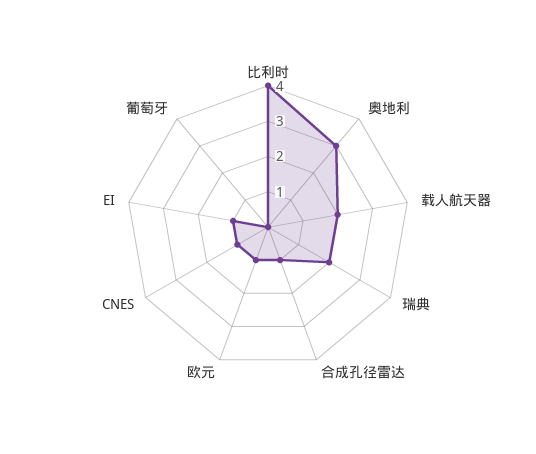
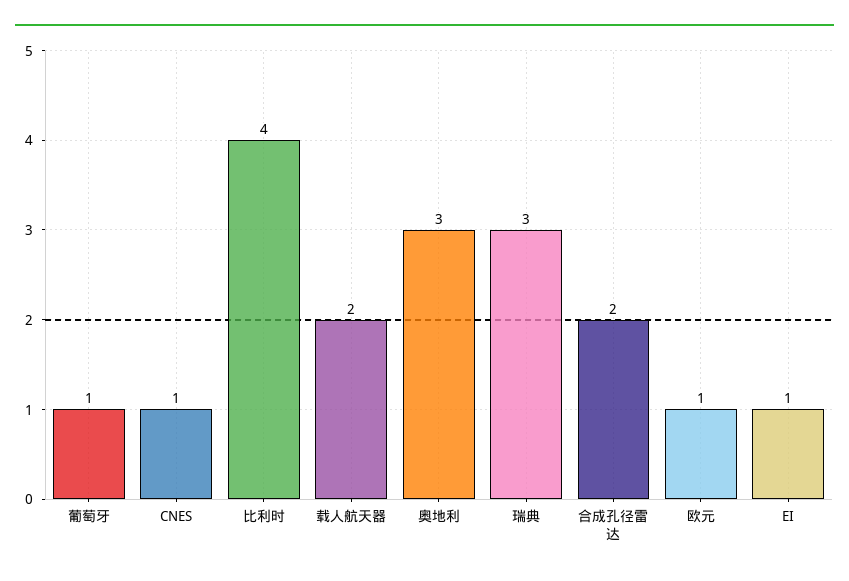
  {
    "比利时": 4,
    "奥地利": 3,
    "载人航天器": 2,
-   "瑞典": 2,
+   "瑞典": 3,
-   "合成孔径雷达": 1,
+   "合成孔径雷达": 2,
    "欧元": 1,
    "CNES": 1,
    "EI": 1,
-   "葡萄牙": 0
+   "葡萄牙": 1
  }

